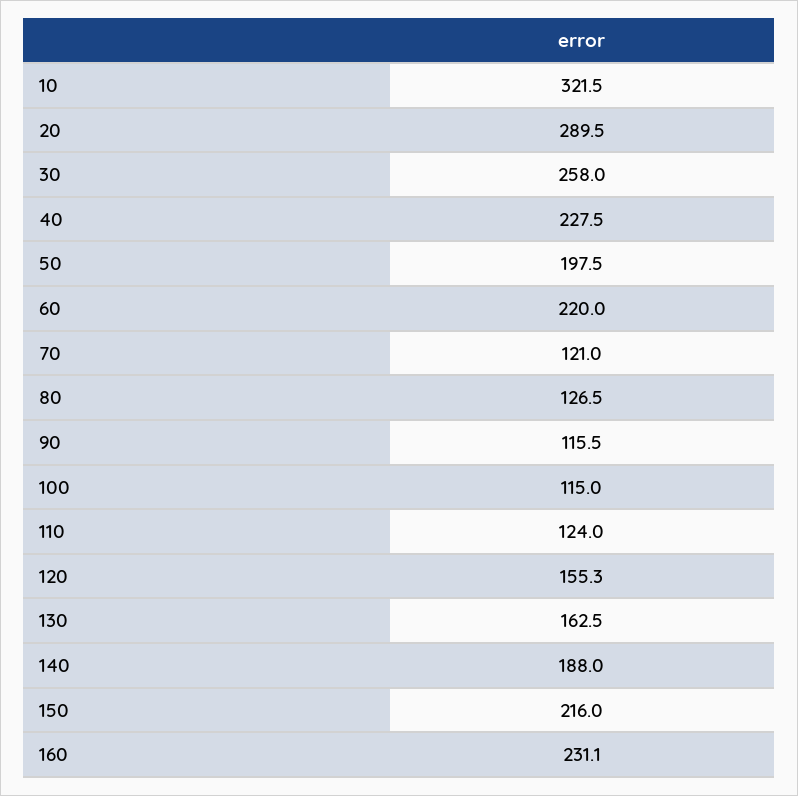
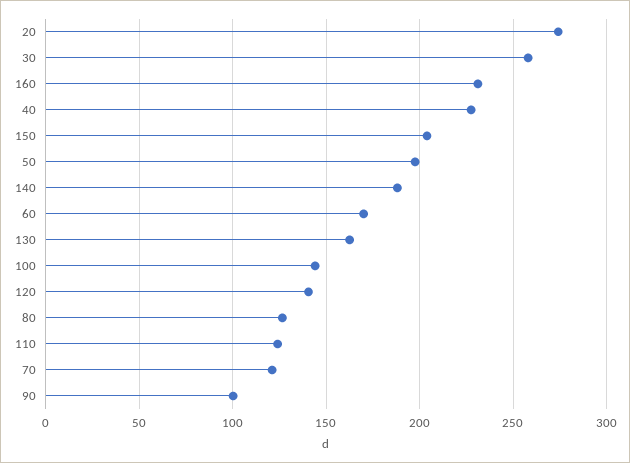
  {
-   "10": 321.5,
-   "20": 289.5,
+   "20": 275,
    "30": 258,
    "40": 227.5,
    "50": 197.5,
-   "60": 220,
+   "60": 170,
    "70": 121,
    "80": 126.5,
-   "90": 115.5,
+   "90": 100,
-   "100": 115,
+   "100": 145,
    "110": 124,
-   "120": 155.3,
+   "120": 140,
    "130": 162.5,
    "140": 188,
-   "150": 216,
+   "150": 205,
    "160": 231.1
  }

